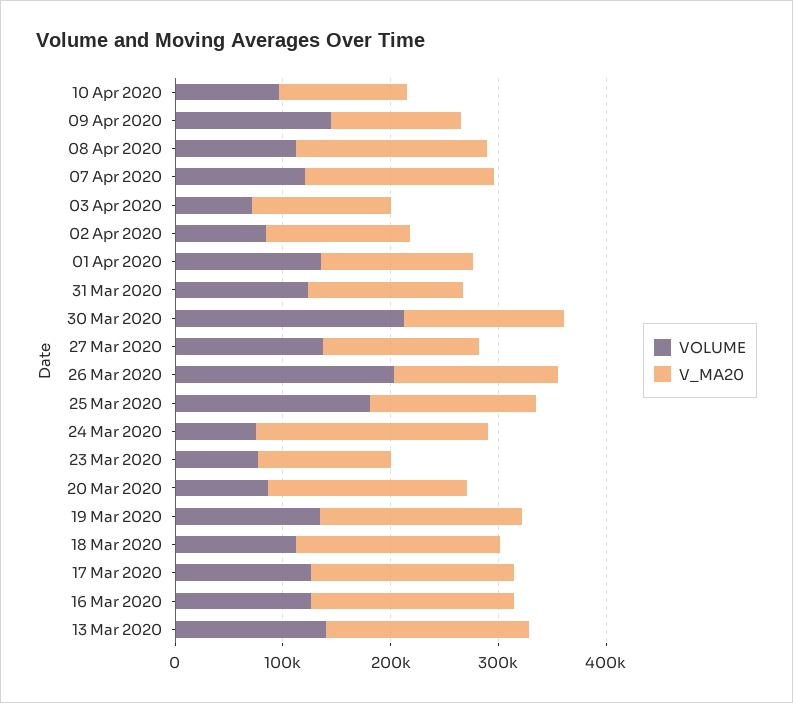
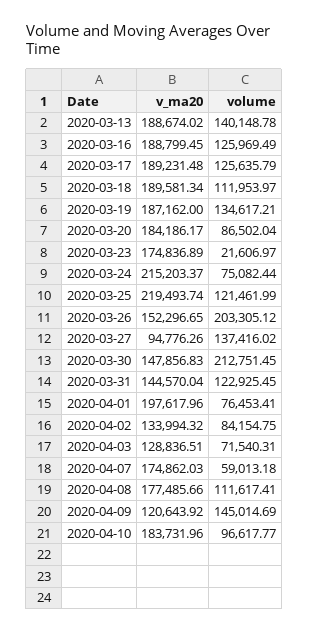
  {
    "VOLUME": {
      "10 Apr 2020": 96617.77,
      "09 Apr 2020": 145014.69,
      "08 Apr 2020": 111617.41,
-     "07 Apr 2020": 120000,
+     "07 Apr 2020": 59013.18,
      "03 Apr 2020": 71540.31,
      "02 Apr 2020": 84154.75,
-     "01 Apr 2020": 140000,
+     "01 Apr 2020": 76453.41,
      "31 Mar 2020": 122925.45,
      "30 Mar 2020": 212751.45,
      "27 Mar 2020": 137416.02,
      "26 Mar 2020": 203305.12,
-     "25 Mar 2020": 180000,
+     "25 Mar 2020": 121461.99,
      "24 Mar 2020": 75082.44,
-     "23 Mar 2020": 80000,
+     "23 Mar 2020": 21606.97,
      "20 Mar 2020": 86502.04,
      "19 Mar 2020": 134617.21,
      "18 Mar 2020": 111953.97,
      "17 Mar 2020": 125635.79,
      "16 Mar 2020": 125969.49,
      "13 Mar 2020": 140148.78
    },
    "V_MA20": {
-     "10 Apr 2020": 120000,
+     "10 Apr 2020": 183731.96,
      "09 Apr 2020": 120643.92,
      "08 Apr 2020": 177485.66,
      "07 Apr 2020": 174862.03,
      "03 Apr 2020": 128836.51,
      "02 Apr 2020": 133994.32,
-     "01 Apr 2020": 140000,
+     "01 Apr 2020": 197617.96,
      "31 Mar 2020": 144570.04,
      "30 Mar 2020": 147856.83,
-     "27 Mar 2020": 140000,
+     "27 Mar 2020": 94776.26,
      "26 Mar 2020": 152296.65,
-     "25 Mar 2020": 160000,
+     "25 Mar 2020": 219493.74,
      "24 Mar 2020": 215203.37,
-     "23 Mar 2020": 120000,
+     "23 Mar 2020": 174836.89,
      "20 Mar 2020": 184186.17,
      "19 Mar 2020": 187162,
      "18 Mar 2020": 189581.34,
      "17 Mar 2020": 189231.48,
      "16 Mar 2020": 188799.45,
      "13 Mar 2020": 188674.02
    }
  }

